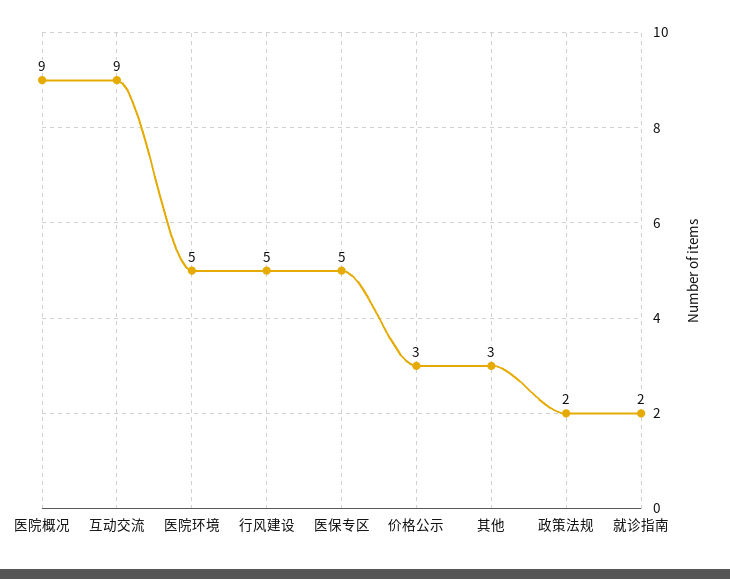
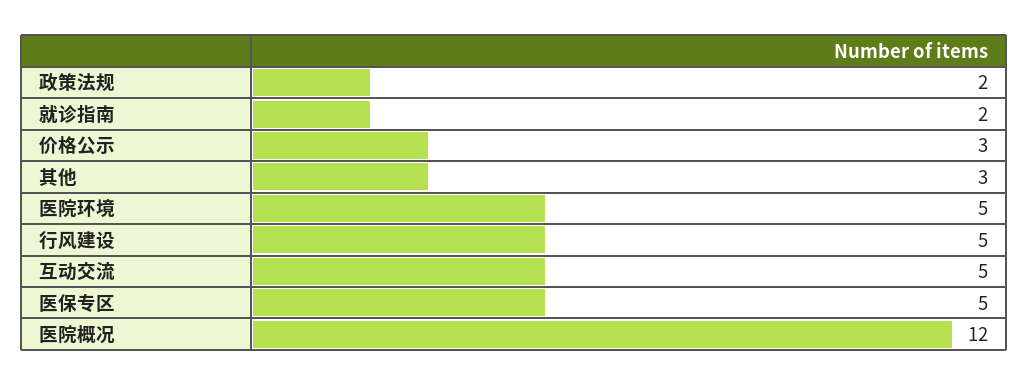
  {
-   "医院概况": 9,
+   "医院概况": 12,
-   "互动交流": 9,
+   "互动交流": 5,
    "医院环境": 5,
    "行风建设": 5,
    "医保专区": 5,
    "价格公示": 3,
    "其他": 3,
    "政策法规": 2,
    "就诊指南": 2
  }

